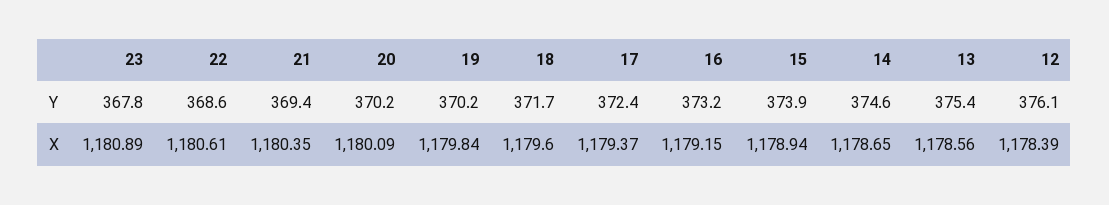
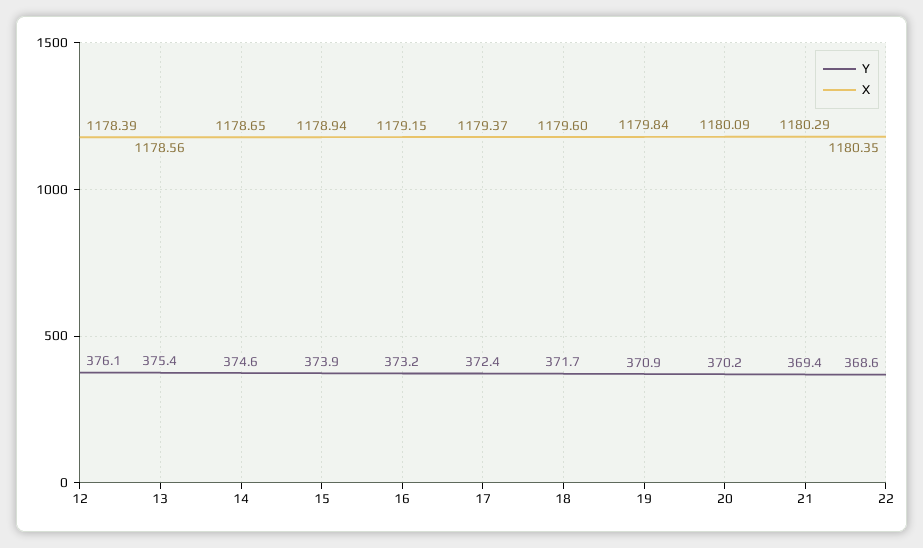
  {
    "Y": {
-     "23": 367.8,
      "22": 368.6,
      "21": 369.4,
      "20": 370.2,
-     "19": 370.2,
+     "19": 370.9,
      "18": 371.7,
      "17": 372.4,
      "16": 373.2,
      "15": 373.9,
      "14": 374.6,
      "13": 375.4,
      "12": 376.1
    },
    "X": {
-     "23": 1180.89,
-     "22": 1180.61,
+     "22": 1180.35,
-     "21": 1180.35,
+     "21": 1180.29,
      "20": 1180.09,
      "19": 1179.84,
      "18": 1179.6,
      "17": 1179.37,
      "16": 1179.15,
      "15": 1178.94,
      "14": 1178.65,
      "13": 1178.56,
      "12": 1178.39
    }
  }

